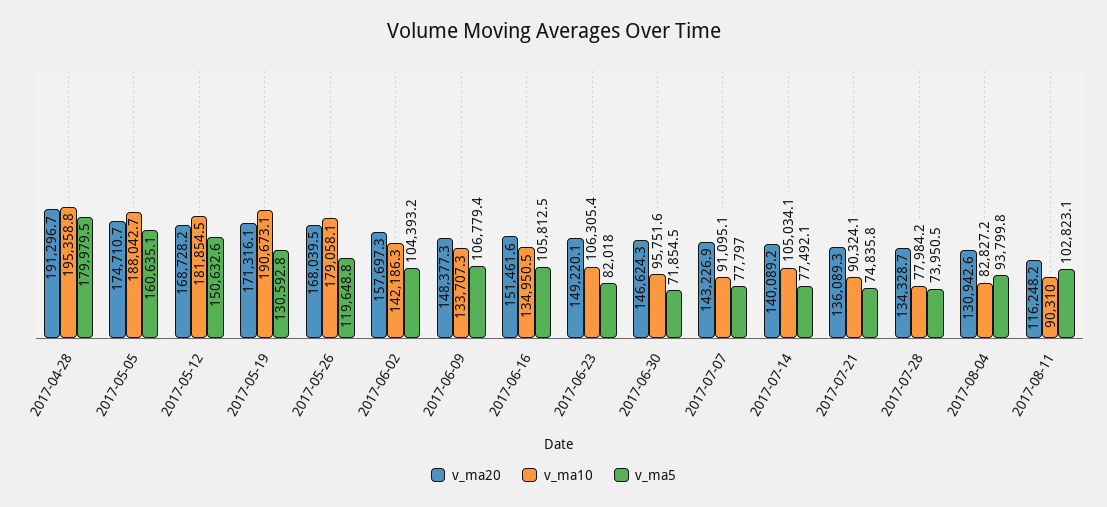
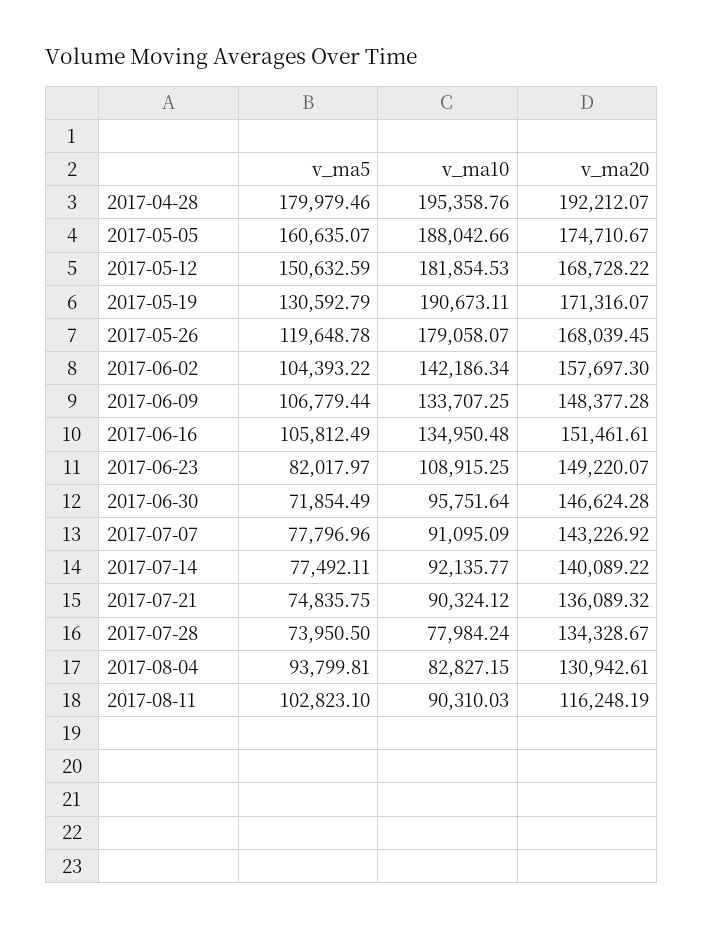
  {
    "v_ma20": {
-     "2017-04-28": 191296.7,
+     "2017-04-28": 192212.07,
      "2017-05-05": 174710.67,
      "2017-05-12": 168728.22,
      "2017-05-19": 171316.07,
      "2017-05-26": 168039.45,
      "2017-06-02": 157697.3,
      "2017-06-09": 148377.28,
      "2017-06-16": 151461.61,
      "2017-06-23": 149220.07,
      "2017-06-30": 146624.28,
      "2017-07-07": 143226.92,
      "2017-07-14": 140089.22,
      "2017-07-21": 136089.32,
      "2017-07-28": 134328.67,
      "2017-08-04": 130942.61,
      "2017-08-11": 116248.19
    },
    "v_ma10": {
      "2017-04-28": 195358.76,
      "2017-05-05": 188042.66,
      "2017-05-12": 181854.53,
      "2017-05-19": 190673.11,
      "2017-05-26": 179058.07,
      "2017-06-02": 142186.34,
      "2017-06-09": 133707.25,
      "2017-06-16": 134950.48,
-     "2017-06-23": 106305.4,
+     "2017-06-23": 108915.25,
      "2017-06-30": 95751.64,
      "2017-07-07": 91095.09,
-     "2017-07-14": 105034.1,
+     "2017-07-14": 92135.77,
      "2017-07-21": 90324.12,
      "2017-07-28": 77984.24,
      "2017-08-04": 82827.15,
      "2017-08-11": 90310.03
    },
    "v_ma5": {
      "2017-04-28": 179979.46,
      "2017-05-05": 160635.07,
      "2017-05-12": 150632.59,
      "2017-05-19": 130592.79,
      "2017-05-26": 119648.78,
      "2017-06-02": 104393.22,
      "2017-06-09": 106779.44,
      "2017-06-16": 105812.49,
      "2017-06-23": 82017.97,
      "2017-06-30": 71854.49,
      "2017-07-07": 77796.96,
      "2017-07-14": 77492.11,
      "2017-07-21": 74835.75,
      "2017-07-28": 73950.5,
      "2017-08-04": 93799.81,
      "2017-08-11": 102823.1
    }
  }

